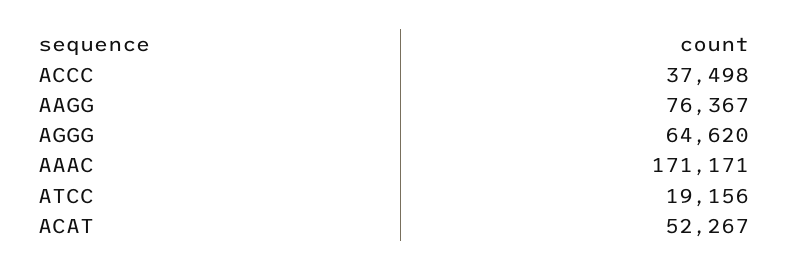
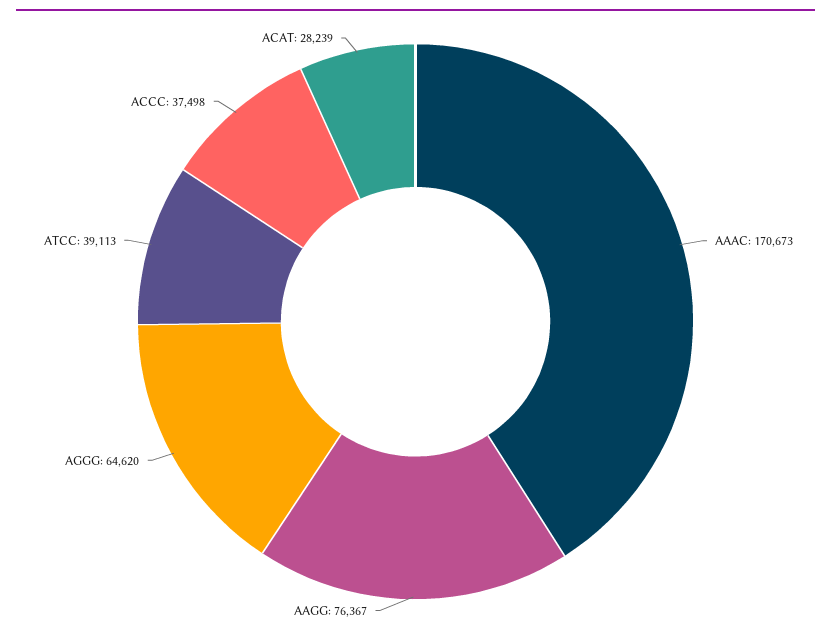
  {
    "ACCC": 37498,
    "AAGG": 76367,
    "AGGG": 64620,
-   "AAAC": 171171,
+   "AAAC": 170673,
-   "ATCC": 19156,
+   "ATCC": 39113,
-   "ACAT": 52267
+   "ACAT": 28239
  }

